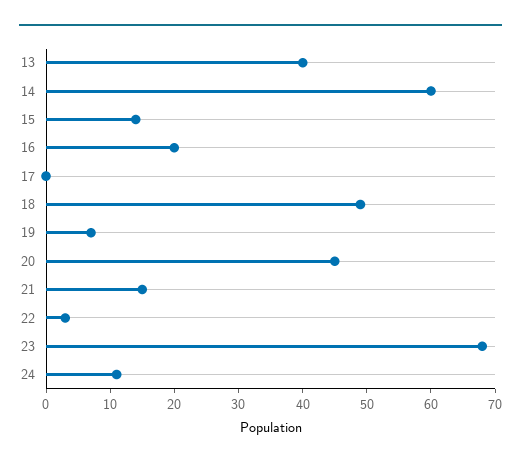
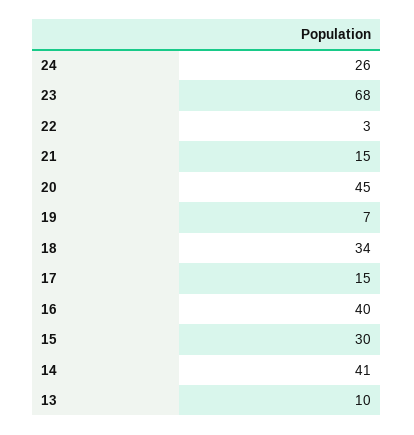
  {
-   "13": 40,
+   "13": 10,
-   "14": 60,
+   "14": 41,
-   "15": 15,
+   "15": 30,
-   "16": 20,
+   "16": 40,
-   "17": 0,
+   "17": 15,
-   "18": 50,
+   "18": 34,
    "19": 7,
    "20": 45,
    "21": 15,
    "22": 3,
    "23": 68,
-   "24": 10
+   "24": 26
  }

